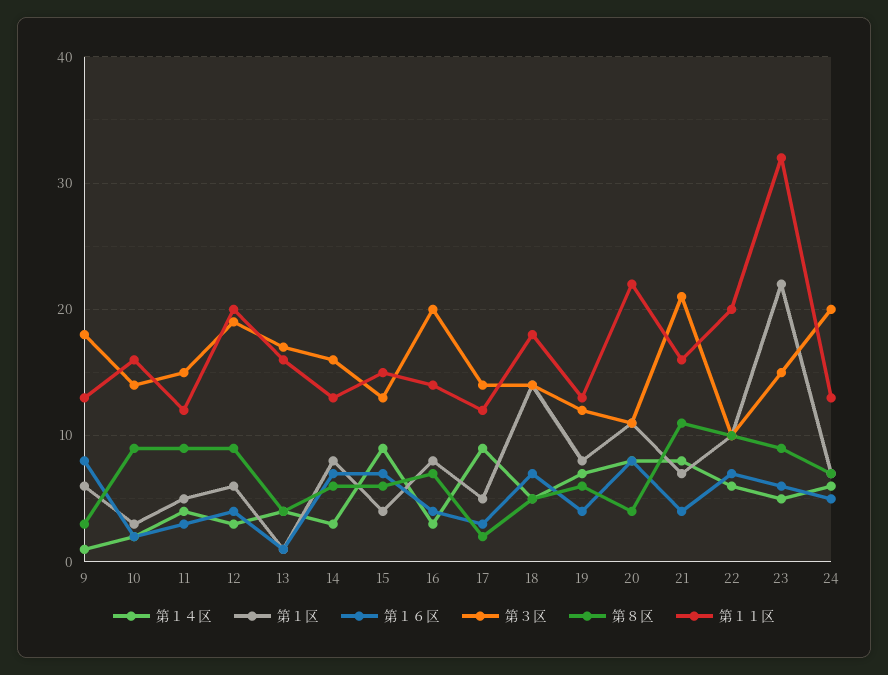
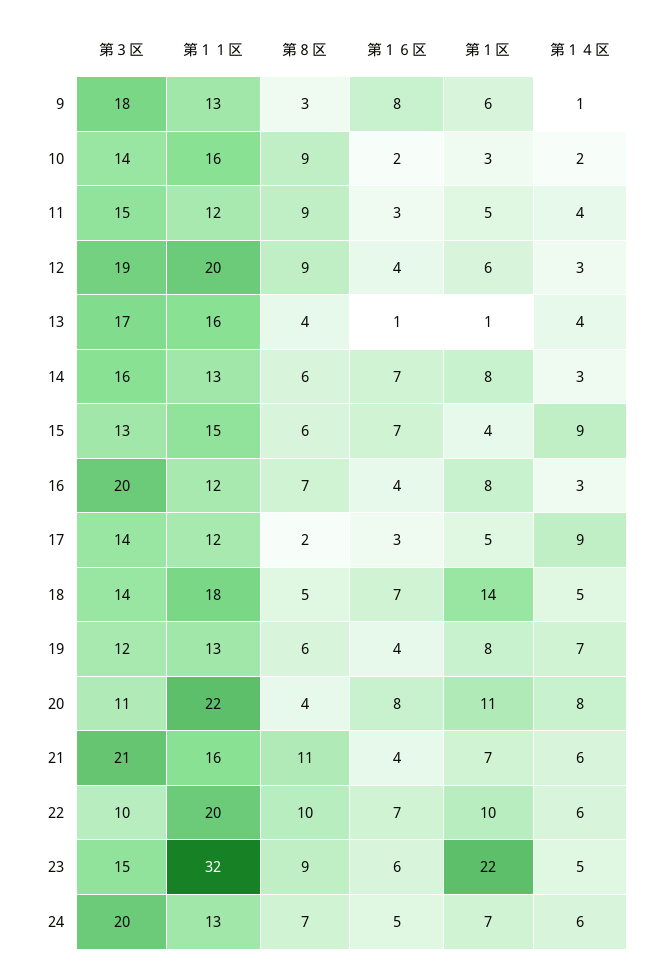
  {
    "第１４区": {
      "9": 1,
      "10": 2,
      "11": 4,
      "12": 3,
      "13": 4,
      "14": 3,
      "15": 9,
      "16": 3,
      "17": 9,
      "18": 5,
      "19": 7,
      "20": 8,
-     "21": 8,
+     "21": 6,
      "22": 6,
      "23": 5,
      "24": 6
    },
    "第１区": {
      "9": 6,
      "10": 3,
      "11": 5,
      "12": 6,
      "13": 1,
      "14": 8,
      "15": 4,
      "16": 8,
      "17": 5,
      "18": 14,
      "19": 8,
      "20": 11,
      "21": 7,
      "22": 10,
      "23": 22,
      "24": 7
    },
    "第１６区": {
      "9": 8,
      "10": 2,
      "11": 3,
      "12": 4,
      "13": 1,
      "14": 7,
      "15": 7,
      "16": 4,
      "17": 3,
      "18": 7,
      "19": 4,
      "20": 8,
      "21": 4,
      "22": 7,
      "23": 6,
      "24": 5
    },
    "第３区": {
      "9": 18,
      "10": 14,
      "11": 15,
      "12": 19,
      "13": 17,
      "14": 16,
      "15": 13,
      "16": 20,
      "17": 14,
      "18": 14,
      "19": 12,
      "20": 11,
      "21": 21,
      "22": 10,
      "23": 15,
      "24": 20
    },
    "第８区": {
      "9": 3,
      "10": 9,
      "11": 9,
      "12": 9,
      "13": 4,
      "14": 6,
      "15": 6,
      "16": 7,
      "17": 2,
      "18": 5,
      "19": 6,
      "20": 4,
      "21": 11,
      "22": 10,
      "23": 9,
      "24": 7
    },
    "第１１区": {
      "9": 13,
      "10": 16,
      "11": 12,
      "12": 20,
      "13": 16,
      "14": 13,
      "15": 15,
-     "16": 14,
+     "16": 12,
      "17": 12,
      "18": 18,
      "19": 13,
      "20": 22,
      "21": 16,
      "22": 20,
      "23": 32,
      "24": 13
    }
  }

